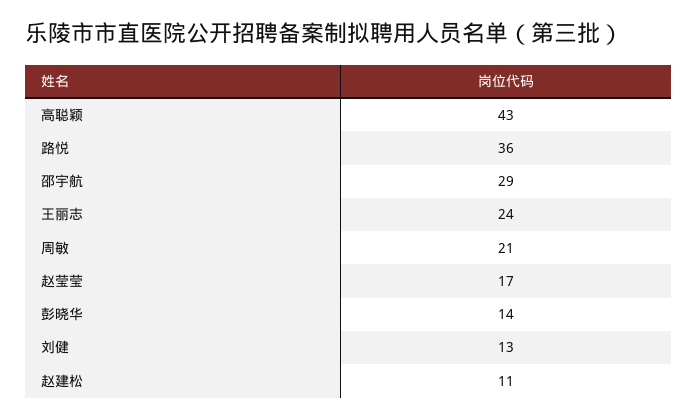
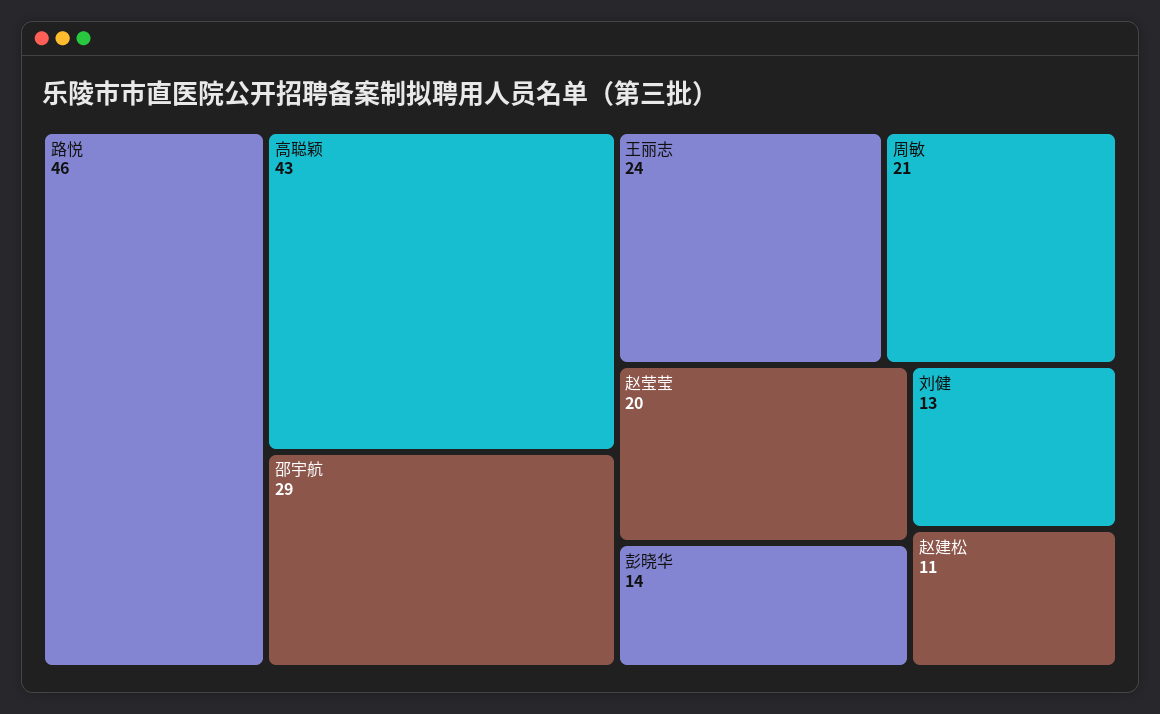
  {
    "高聪颖": 43,
-   "路悦": 36,
+   "路悦": 46,
    "邵宇航": 29,
    "王丽志": 24,
    "周敏": 21,
-   "赵莹莹": 17,
+   "赵莹莹": 20,
    "彭晓华": 14,
    "刘健": 13,
    "赵建松": 11
  }

